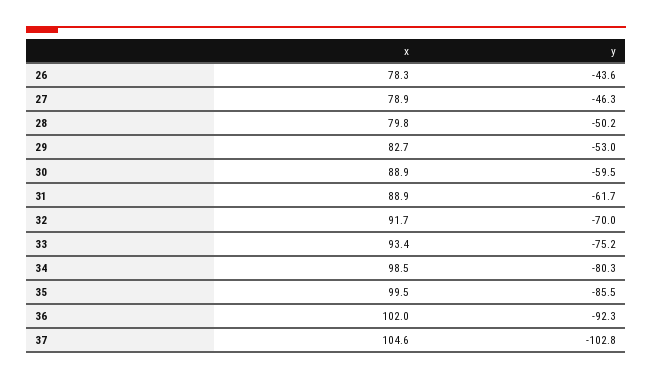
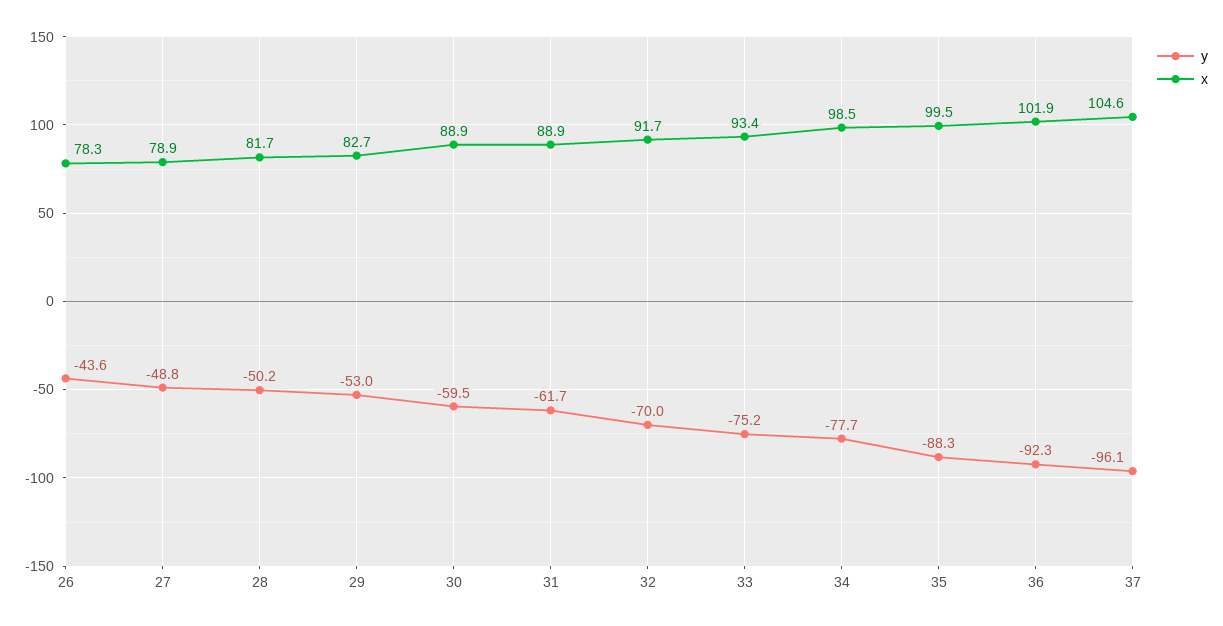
  {
    "x": {
      "26": 78.3,
      "27": 78.9,
-     "28": 79.8,
+     "28": 81.7,
      "29": 82.7,
      "30": 88.9,
      "31": 88.9,
      "32": 91.7,
      "33": 93.4,
      "34": 98.5,
      "35": 99.5,
-     "36": 102,
+     "36": 101.9,
      "37": 104.6
    },
    "y": {
      "26": -43.6,
-     "27": -46.3,
+     "27": -48.8,
      "28": -50.2,
      "29": -53,
      "30": -59.5,
      "31": -61.7,
      "32": -70,
      "33": -75.2,
-     "34": -80.3,
+     "34": -77.7,
-     "35": -85.5,
+     "35": -88.3,
      "36": -92.3,
-     "37": -102.8
+     "37": -96.1
    }
  }

